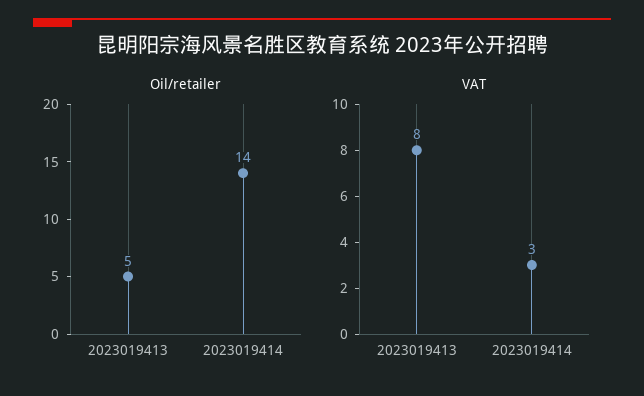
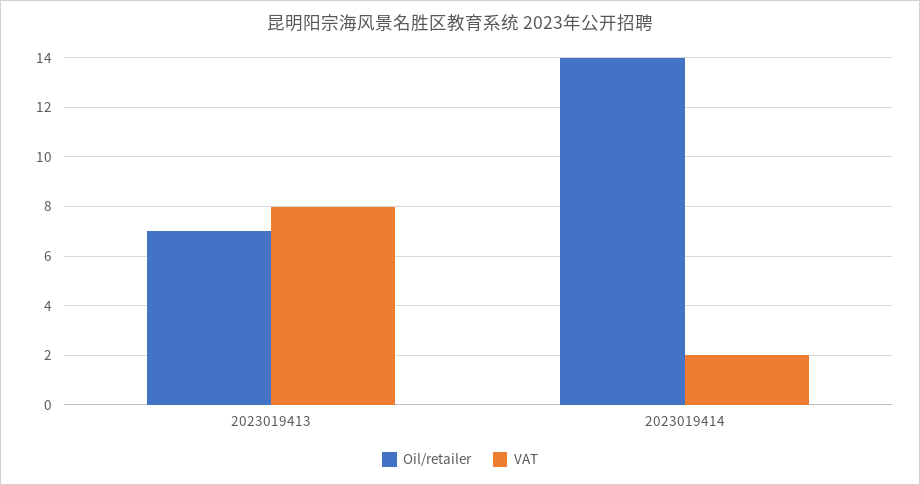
  {
    "Oil/retailer": {
-     "2023019413": 5,
+     "2023019413": 7,
      "2023019414": 14
    },
    "VAT": {
      "2023019413": 8,
-     "2023019414": 3
+     "2023019414": 2
    }
  }

